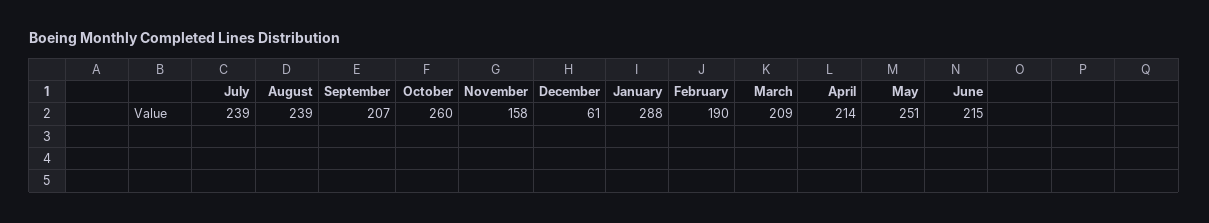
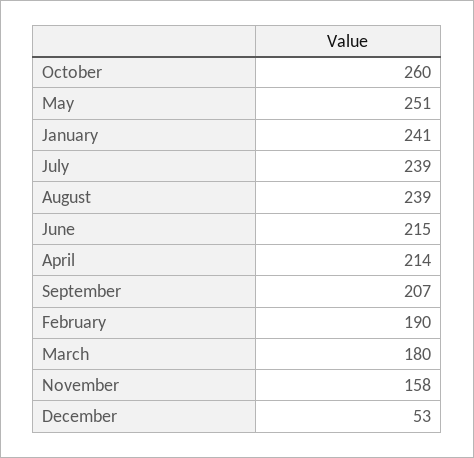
  {
    "July": 239,
    "August": 239,
    "September": 207,
    "October": 260,
    "November": 158,
-   "December": 61,
+   "December": 53,
-   "January": 288,
+   "January": 241,
    "February": 190,
-   "March": 209,
+   "March": 180,
    "April": 214,
    "May": 251,
    "June": 215
  }

